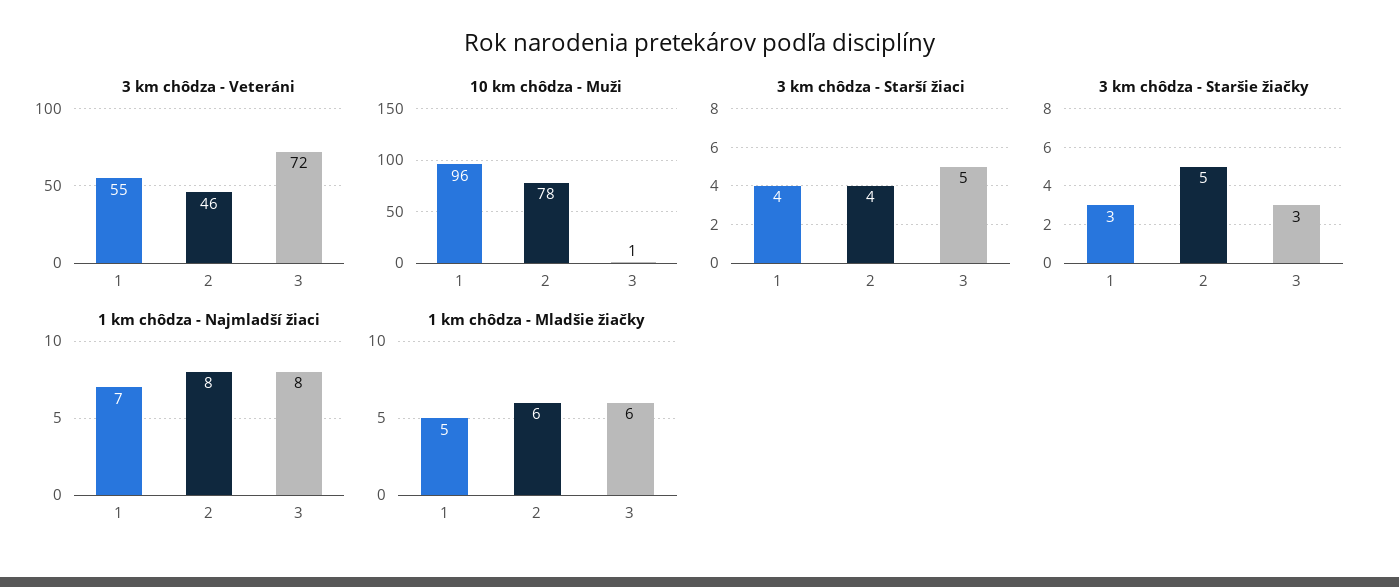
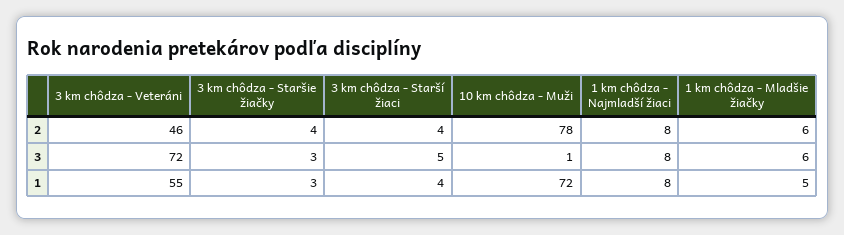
  {
    "3 km chôdza - Veteráni": {
      "1": 55,
      "2": 46,
      "3": 72
    },
    "10 km chôdza - Muži": {
-     "1": 96,
+     "1": 72,
      "2": 78,
      "3": 1
    },
    "3 km chôdza - Starší žiaci": {
      "1": 4,
      "2": 4,
      "3": 5
    },
    "3 km chôdza - Staršie žiačky": {
      "1": 3,
-     "2": 5,
+     "2": 4,
      "3": 3
    },
    "1 km chôdza - Najmladší žiaci": {
-     "1": 7,
+     "1": 8,
      "2": 8,
      "3": 8
    },
    "1 km chôdza - Mladšie žiačky": {
      "1": 5,
      "2": 6,
      "3": 6
    }
  }

